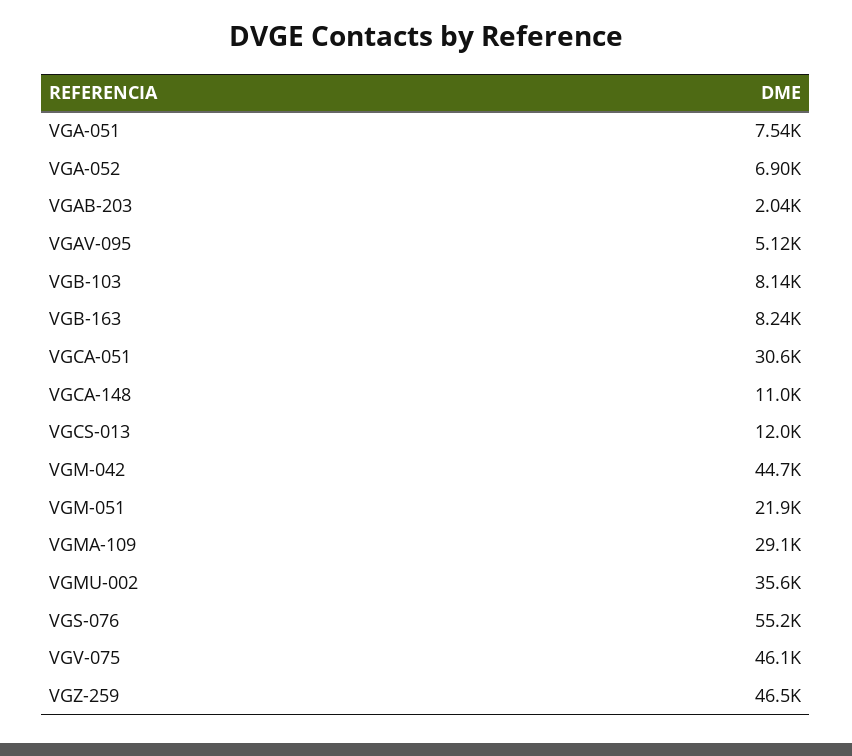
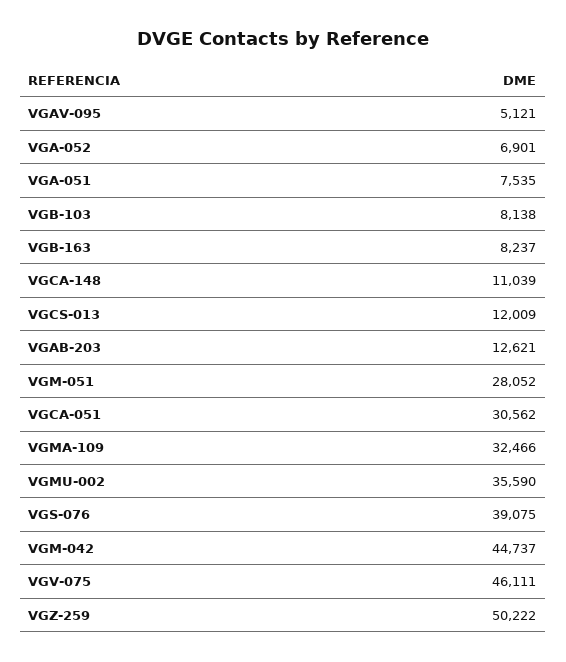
  {
    "VGA-051": 7535,
    "VGA-052": 6901,
-   "VGAB-203": 2040,
+   "VGAB-203": 12621,
    "VGAV-095": 5121,
    "VGB-103": 8138,
    "VGB-163": 8237,
    "VGCA-051": 30562,
    "VGCA-148": 11039,
    "VGCS-013": 12009,
    "VGM-042": 44737,
-   "VGM-051": 21900,
+   "VGM-051": 28052,
-   "VGMA-109": 29100,
+   "VGMA-109": 32466,
    "VGMU-002": 35590,
-   "VGS-076": 55200,
+   "VGS-076": 39075,
    "VGV-075": 46111,
-   "VGZ-259": 46500
+   "VGZ-259": 50222
  }

